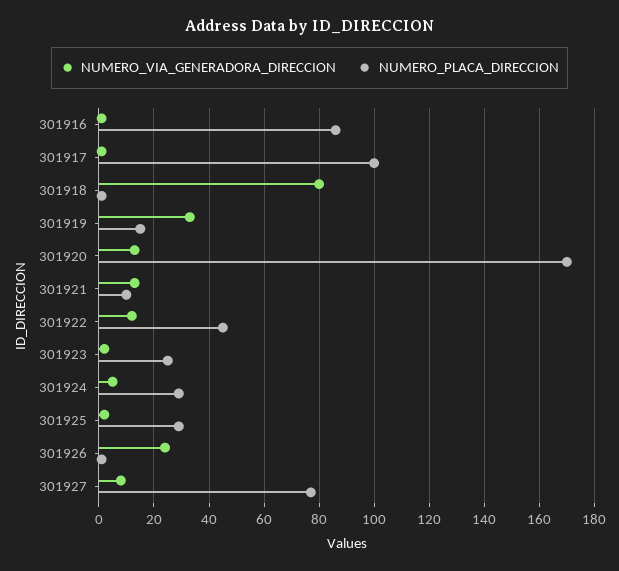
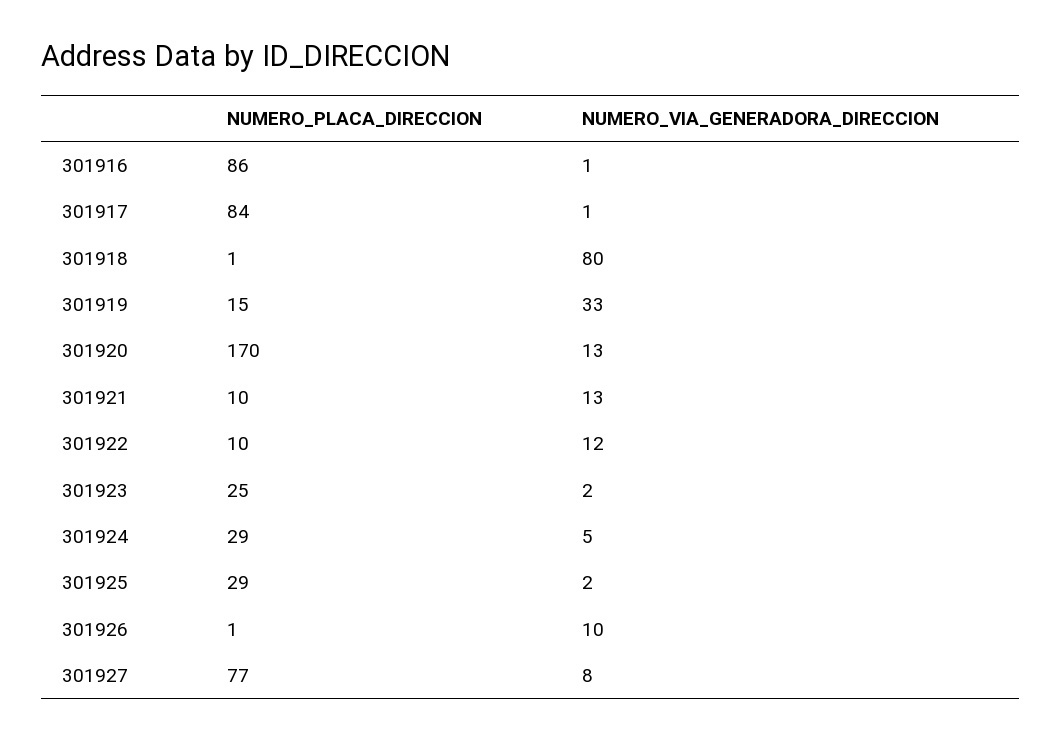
  {
    "NUMERO_VIA_GENERADORA_DIRECCION": {
      "301916": 1,
      "301917": 1,
      "301918": 80,
      "301919": 33,
      "301920": 13,
      "301921": 13,
      "301922": 12,
      "301923": 2,
      "301924": 5,
      "301925": 2,
-     "301926": 25,
+     "301926": 10,
      "301927": 8
    },
    "NUMERO_PLACA_DIRECCION": {
      "301916": 86,
-     "301917": 100,
+     "301917": 84,
      "301918": 1,
      "301919": 15,
      "301920": 170,
      "301921": 10,
-     "301922": 45,
+     "301922": 10,
      "301923": 25,
      "301924": 29,
      "301925": 29,
      "301926": 1,
      "301927": 77
    }
  }

